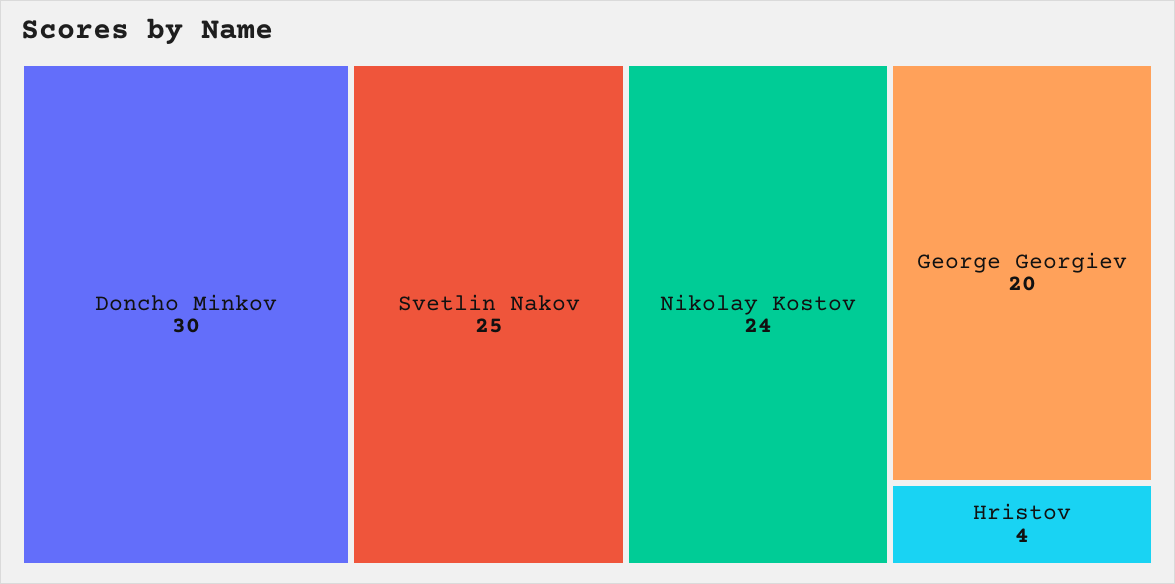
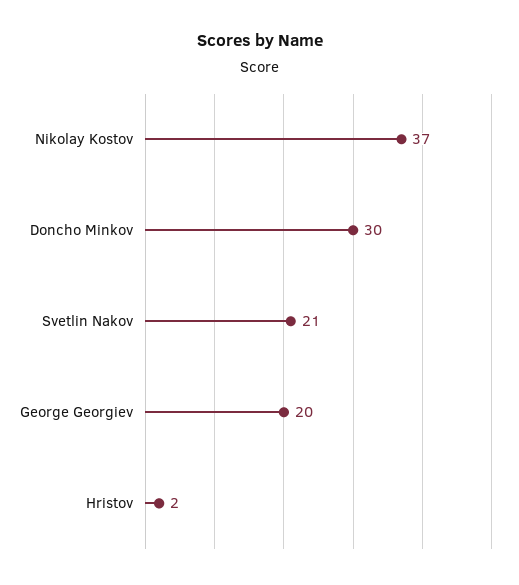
  {
    "Doncho Minkov": 30,
-   "Svetlin Nakov": 25,
+   "Svetlin Nakov": 21,
-   "Nikolay Kostov": 24,
+   "Nikolay Kostov": 37,
    "George Georgiev": 20,
-   "Hristov": 4
+   "Hristov": 2
  }

